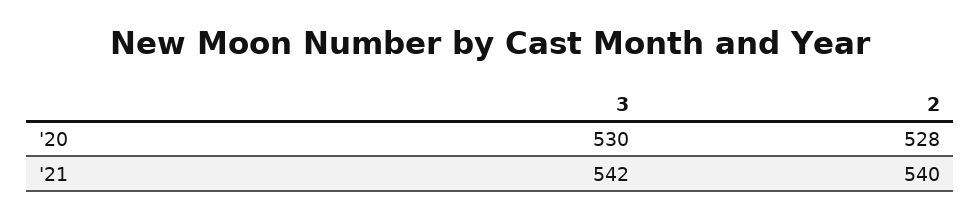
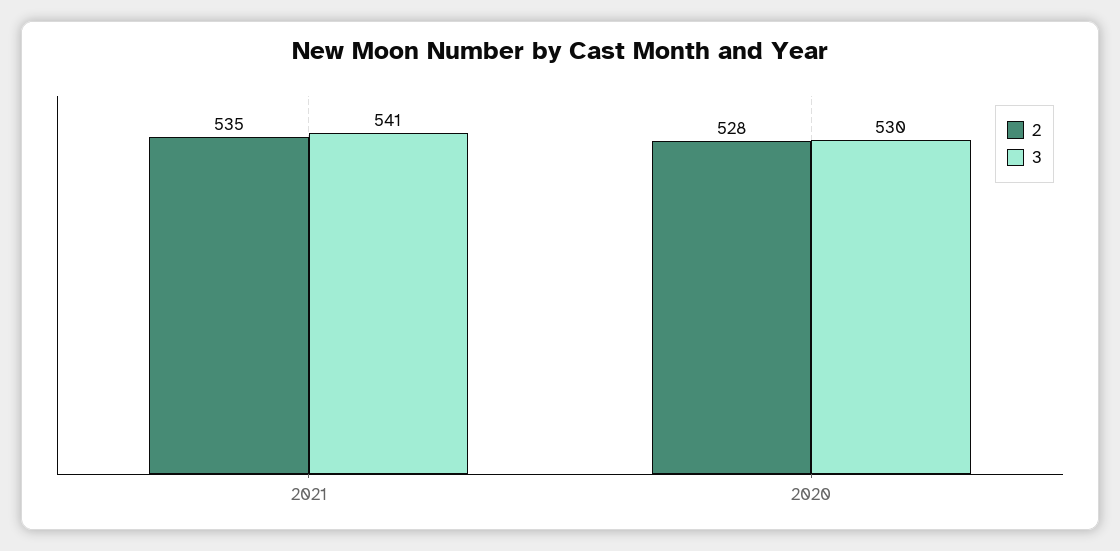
  {
    "3": {
      "'20": 530,
-     "'21": 542
+     "'21": 541
    },
    "2": {
      "'20": 528,
-     "'21": 540
+     "'21": 535
    }
  }

